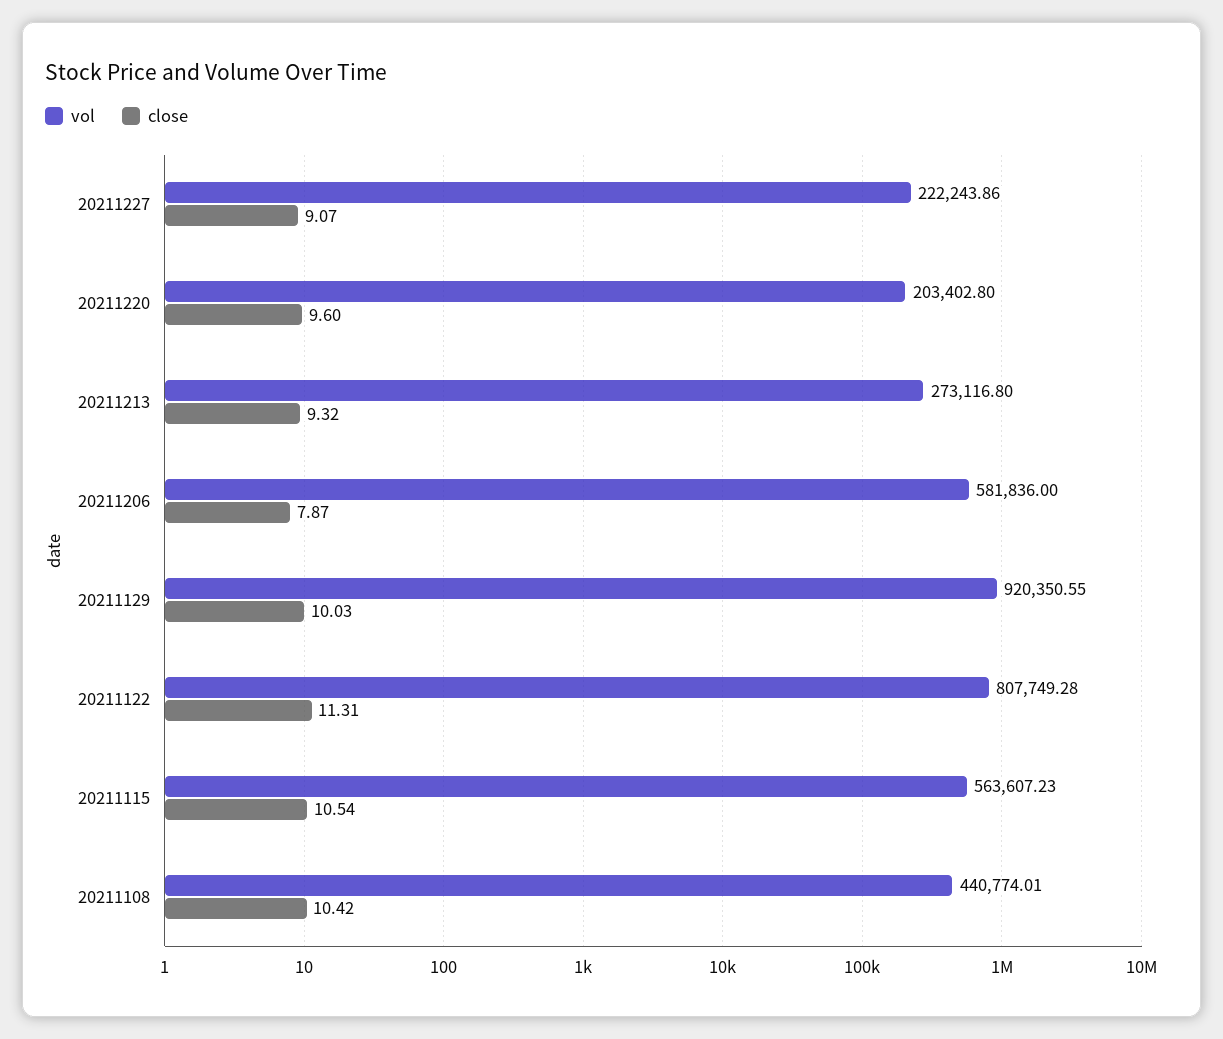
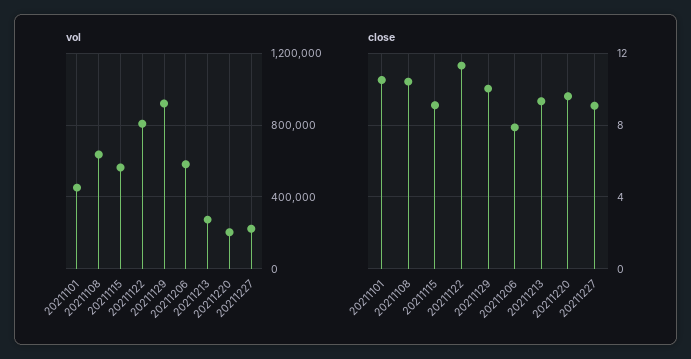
  {
    "vol": {
      "20211227": 222243.86,
      "20211220": 203402.8,
      "20211213": 273116.8,
      "20211206": 581836,
      "20211129": 920350.55,
      "20211122": 807749.28,
      "20211115": 563607.23,
-     "20211108": 440774.01
+     "20211108": 650000,
+     "20211101": 450000
    },
    "close": {
      "20211227": 9.07,
      "20211220": 9.6,
      "20211213": 9.32,
      "20211206": 7.87,
      "20211129": 10.03,
      "20211122": 11.31,
-     "20211115": 10.54,
+     "20211115": 9,
-     "20211108": 10.42
+     "20211108": 10.42,
+     "20211101": 10.5
    }
  }

